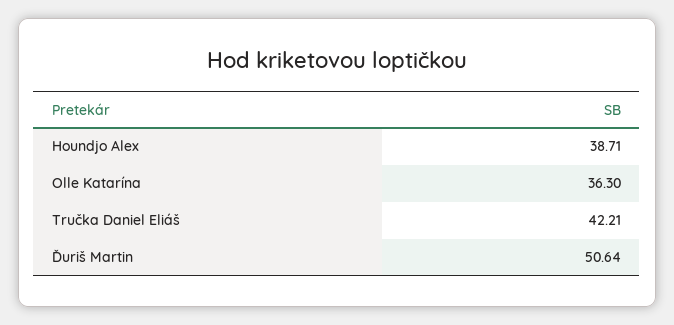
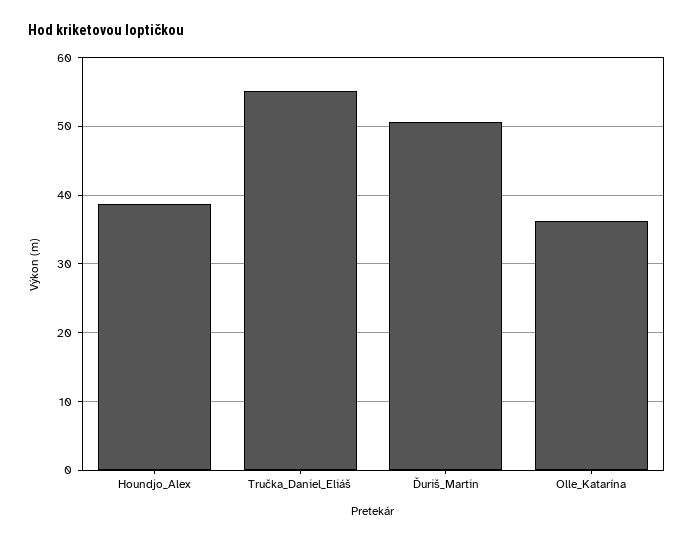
  {
    "Houndjo Alex": 38.71,
    "Olle Katarína": 36.3,
-   "Tručka Daniel Eliáš": 42.21,
+   "Tručka Daniel Eliáš": 55,
    "Ďuriš Martin": 50.64
  }

